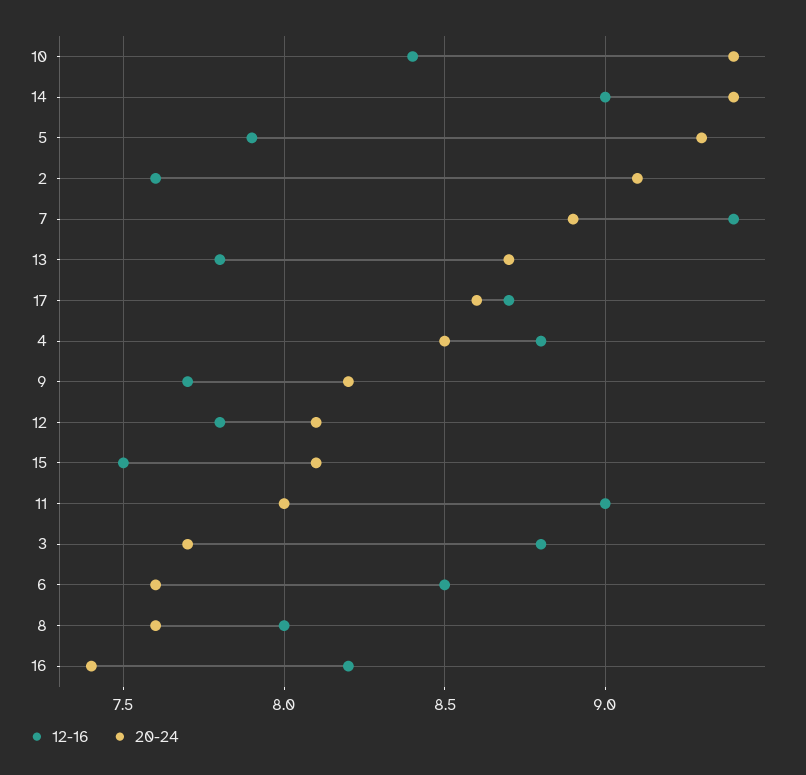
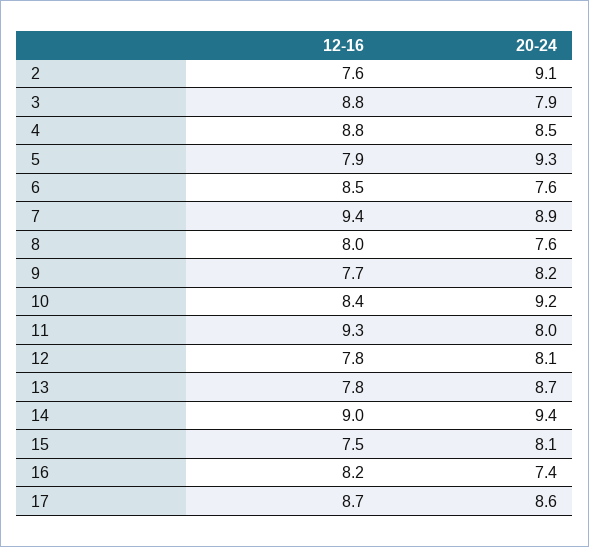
  {
    "12-16": {
      "10": 8.4,
      "14": 9,
      "5": 7.9,
      "2": 7.6,
      "7": 9.4,
      "13": 7.8,
      "17": 8.7,
      "4": 8.8,
      "9": 7.7,
      "12": 7.8,
      "15": 7.5,
-     "11": 9,
+     "11": 9.3,
      "3": 8.8,
      "6": 8.5,
      "8": 8,
      "16": 8.2
    },
    "20-24": {
-     "10": 9.4,
+     "10": 9.2,
      "14": 9.4,
      "5": 9.3,
      "2": 9.1,
      "7": 8.9,
      "13": 8.7,
      "17": 8.6,
      "4": 8.5,
      "9": 8.2,
      "12": 8.1,
      "15": 8.1,
      "11": 8,
-     "3": 7.7,
+     "3": 7.9,
      "6": 7.6,
      "8": 7.6,
      "16": 7.4
    }
  }

